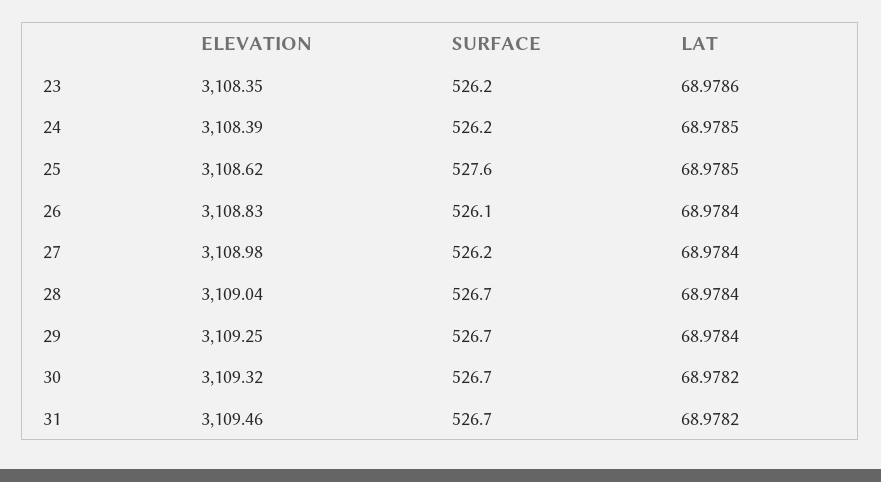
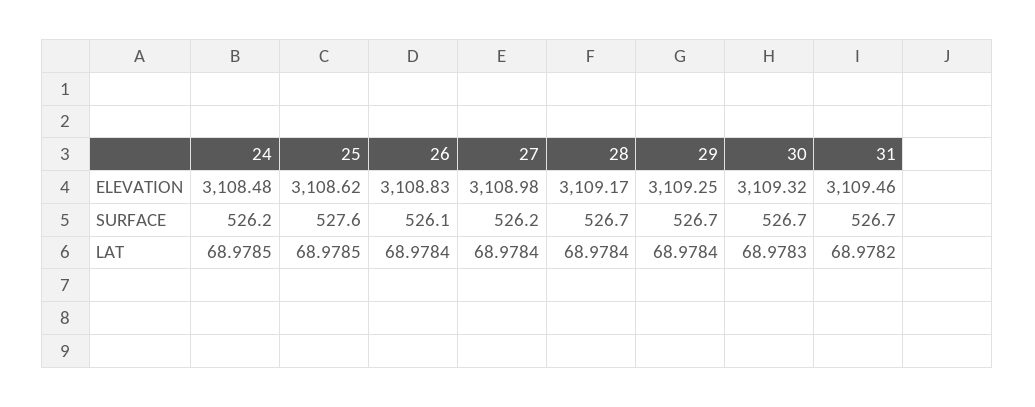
  {
    "ELEVATION": {
-     "23": 3108.35,
-     "24": 3108.39,
+     "24": 3108.48,
      "25": 3108.62,
      "26": 3108.83,
      "27": 3108.98,
-     "28": 3109.04,
+     "28": 3109.17,
      "29": 3109.25,
      "30": 3109.32,
      "31": 3109.46
    },
    "SURFACE": {
-     "23": 526.2,
      "24": 526.2,
      "25": 527.6,
      "26": 526.1,
      "27": 526.2,
      "28": 526.7,
      "29": 526.7,
      "30": 526.7,
      "31": 526.7
    },
    "LAT": {
-     "23": 68.9786,
      "24": 68.9785,
      "25": 68.9785,
      "26": 68.9784,
      "27": 68.9784,
      "28": 68.9784,
      "29": 68.9784,
-     "30": 68.9782,
+     "30": 68.9783,
      "31": 68.9782
    }
  }

